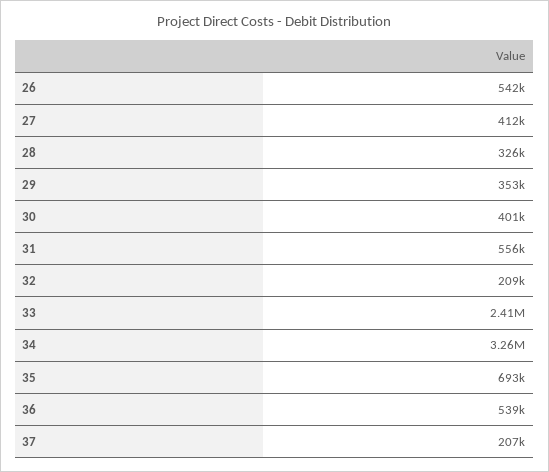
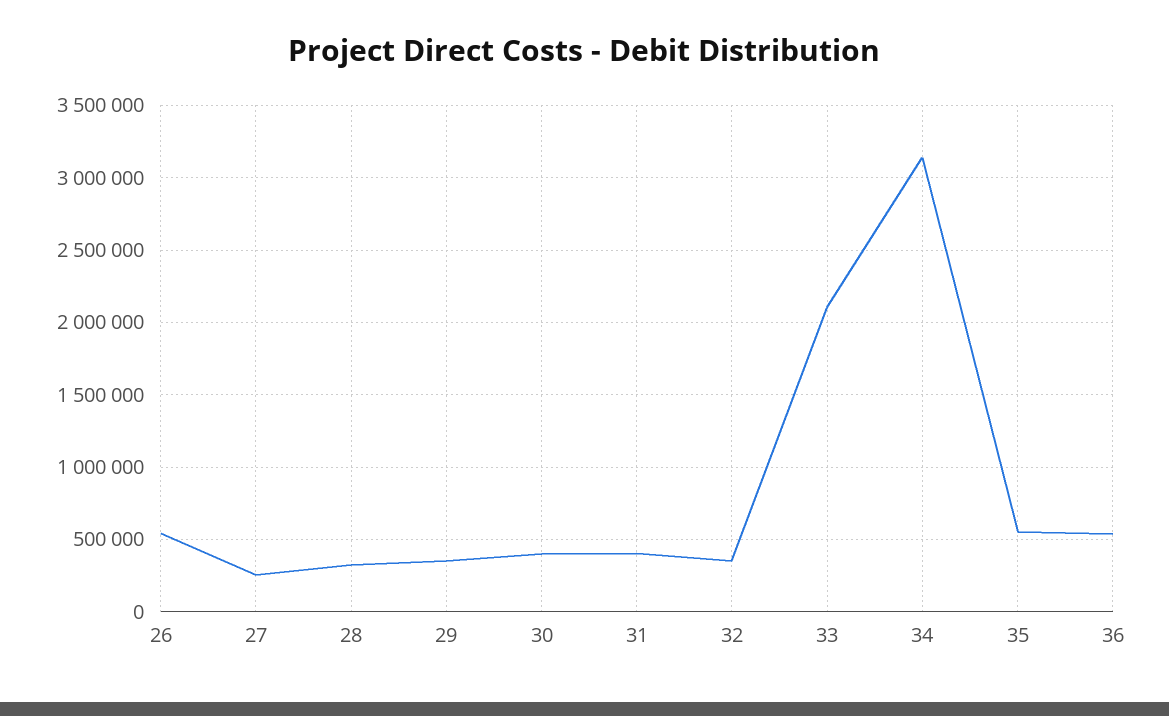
  {
    "26": 542000,
-   "27": 412000,
+   "27": 250000,
    "28": 326000,
    "29": 353000,
    "30": 401000,
-   "31": 556000,
+   "31": 400000,
-   "32": 209000,
+   "32": 350000,
-   "33": 2410000,
+   "33": 2100000,
-   "34": 3260000,
+   "34": 3150000,
-   "35": 693000,
+   "35": 550000,
-   "36": 539000,
+   "36": 539000
-   "37": 207000
  }

